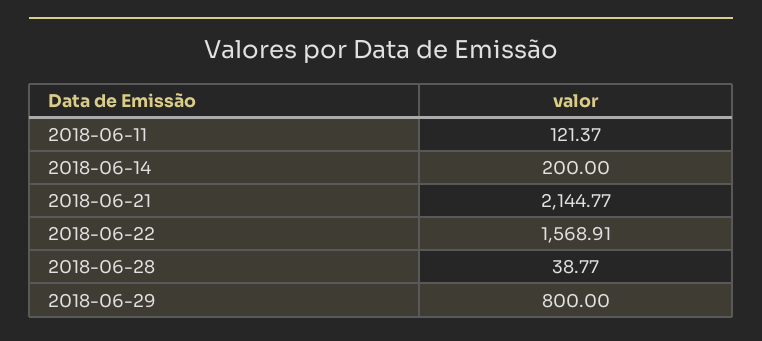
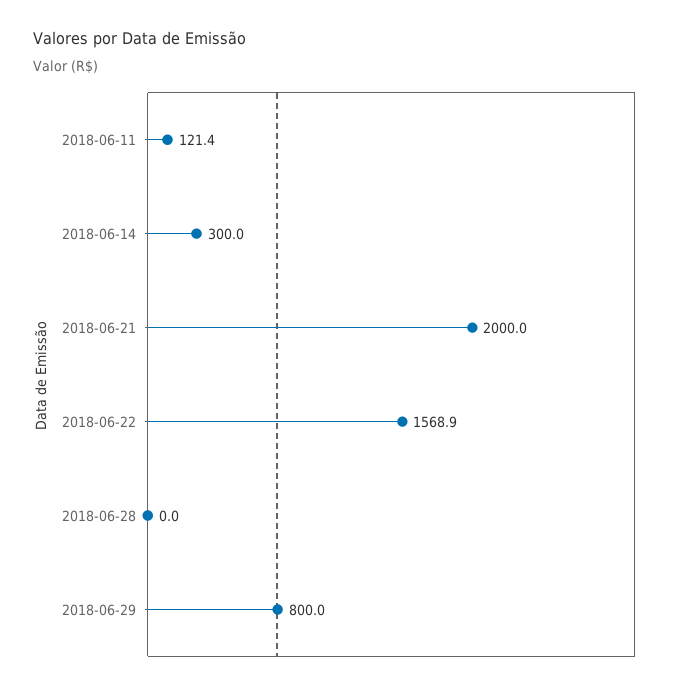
  {
    "2018-06-11": 121.37,
-   "2018-06-14": 200,
+   "2018-06-14": 300,
-   "2018-06-21": 2144.77,
+   "2018-06-21": 2000,
    "2018-06-22": 1568.91,
-   "2018-06-28": 38.77,
+   "2018-06-28": 0,
    "2018-06-29": 800
  }

